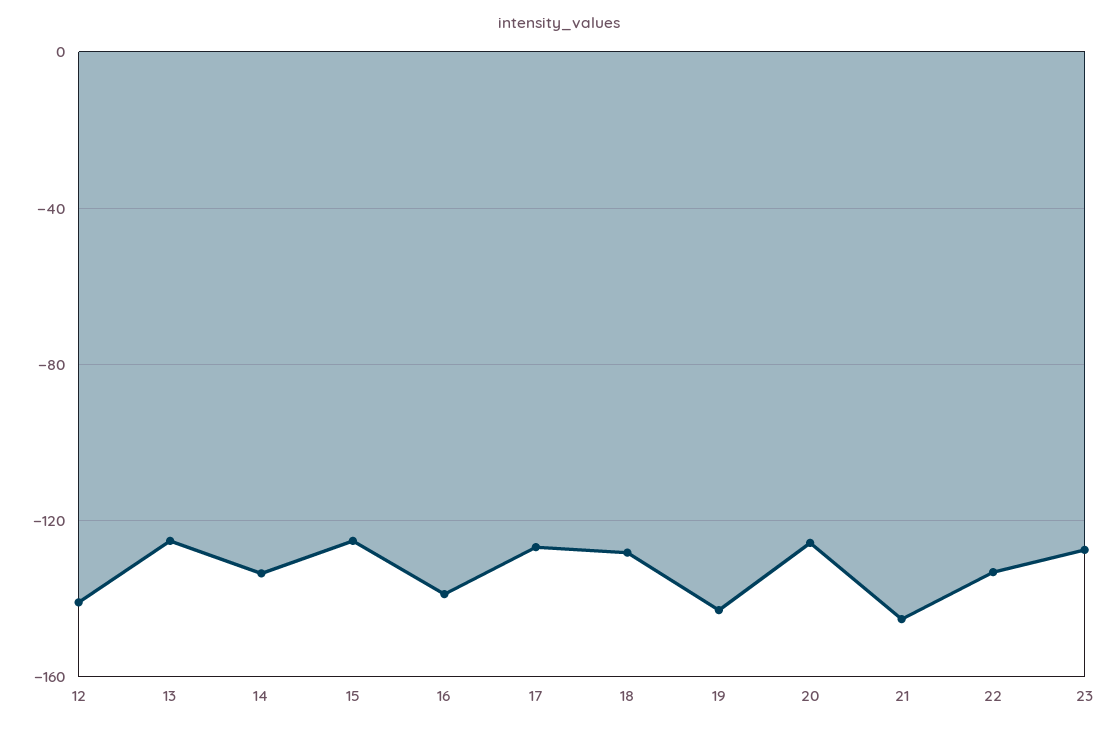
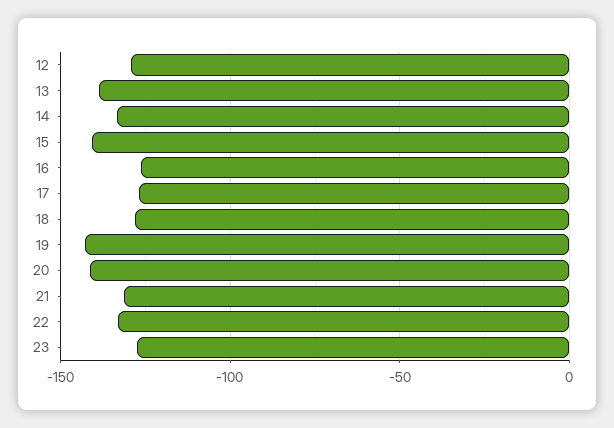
  {
-   "12": -140,
+   "12": -130,
-   "13": -125,
+   "13": -140,
    "14": -135,
-   "15": -125,
+   "15": -140,
-   "16": -140,
+   "16": -125,
    "17": -125,
    "18": -130,
    "19": -145,
-   "20": -125,
+   "20": -140,
-   "21": -145,
+   "21": -130,
    "22": -135,
    "23": -130
  }

